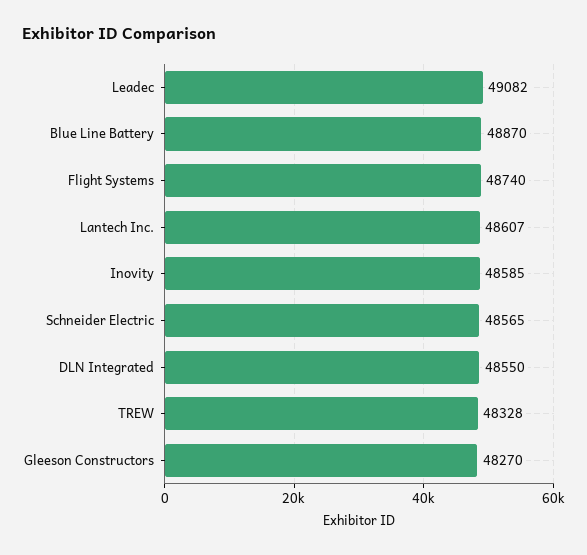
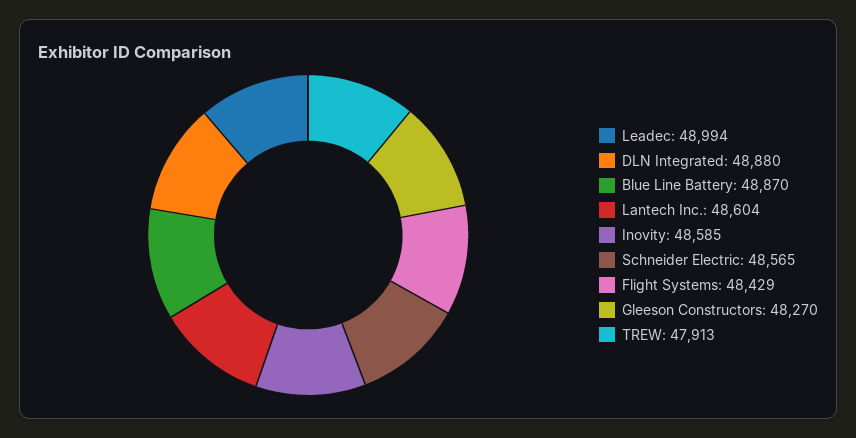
  {
-   "Leadec": 49082,
+   "Leadec": 48994,
    "Blue Line Battery": 48870,
-   "Flight Systems": 48740,
+   "Flight Systems": 48429,
-   "Lantech Inc.": 48607,
+   "Lantech Inc.": 48604,
    "Inovity": 48585,
    "Schneider Electric": 48565,
-   "DLN Integrated": 48550,
+   "DLN Integrated": 48880,
-   "TREW": 48328,
+   "TREW": 47913,
    "Gleeson Constructors": 48270
  }

